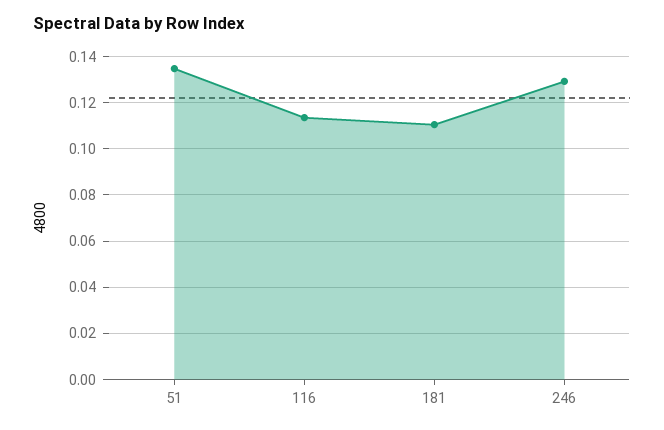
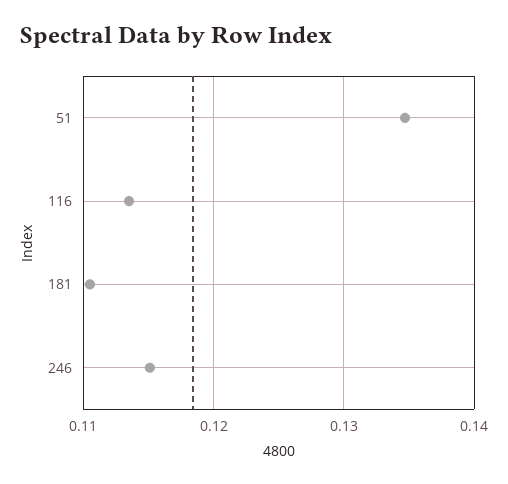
  {
    "51": 0.135,
    "116": 0.114,
    "181": 0.111,
-   "246": 0.13
+   "246": 0.115
  }

